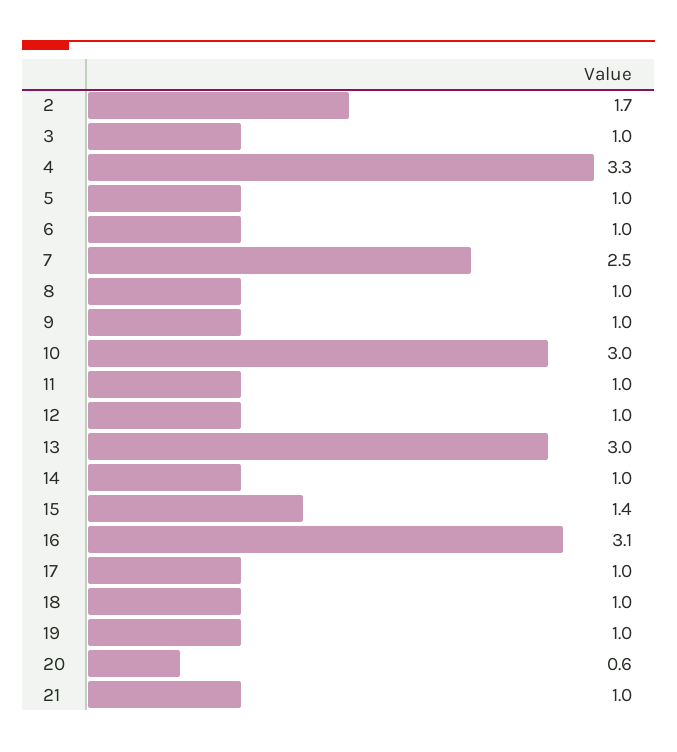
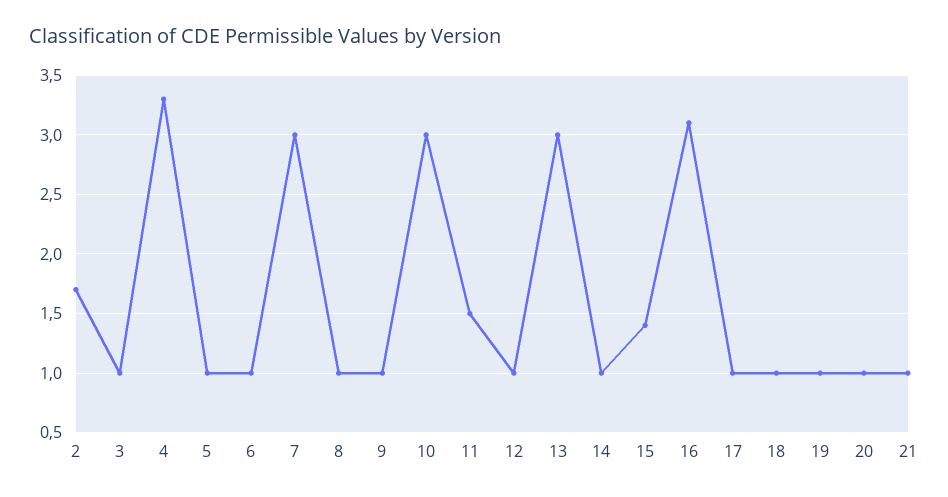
  {
    "2": 1.7,
    "3": 1,
    "4": 3.3,
    "5": 1,
    "6": 1,
-   "7": 2.5,
+   "7": 3,
    "8": 1,
    "9": 1,
    "10": 3,
-   "11": 1,
+   "11": 1.5,
    "12": 1,
    "13": 3,
    "14": 1,
    "15": 1.4,
    "16": 3.1,
    "17": 1,
    "18": 1,
    "19": 1,
-   "20": 0.6,
+   "20": 1,
    "21": 1
  }

